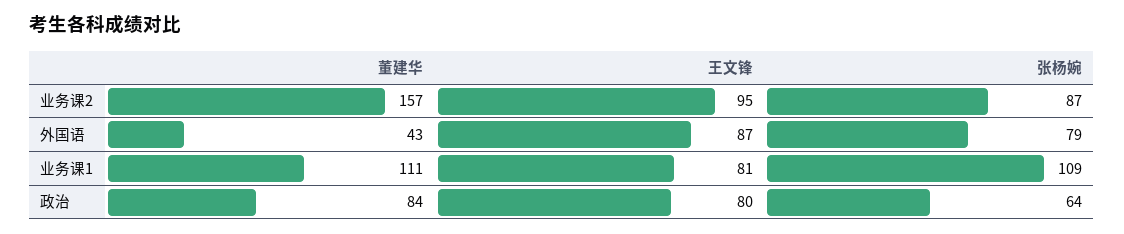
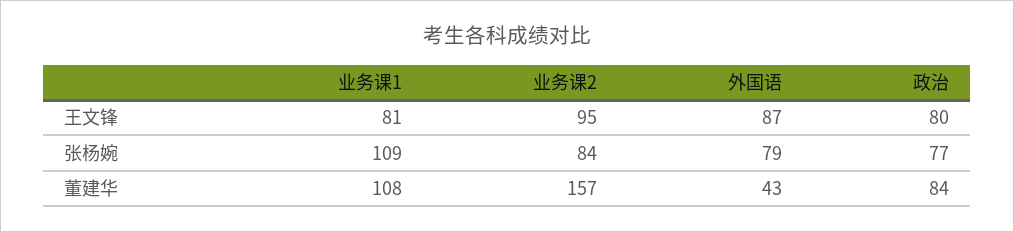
  {
    "董建华": {
      "业务课2": 157,
      "外国语": 43,
-     "业务课1": 111,
+     "业务课1": 108,
      "政治": 84
    },
    "王文锋": {
      "业务课2": 95,
      "外国语": 87,
      "业务课1": 81,
      "政治": 80
    },
    "张杨婉": {
-     "业务课2": 87,
+     "业务课2": 84,
      "外国语": 79,
      "业务课1": 109,
-     "政治": 64
+     "政治": 77
    }
  }

